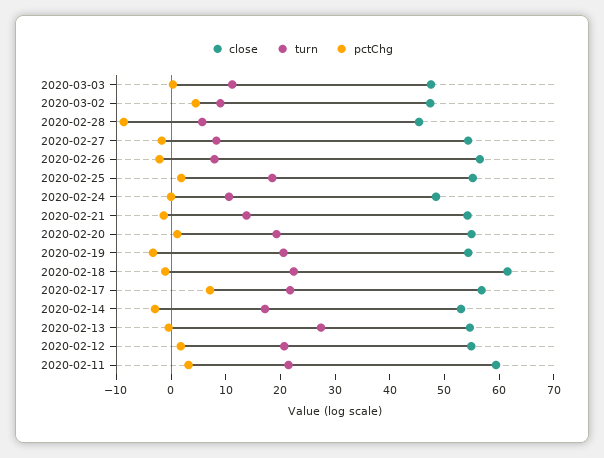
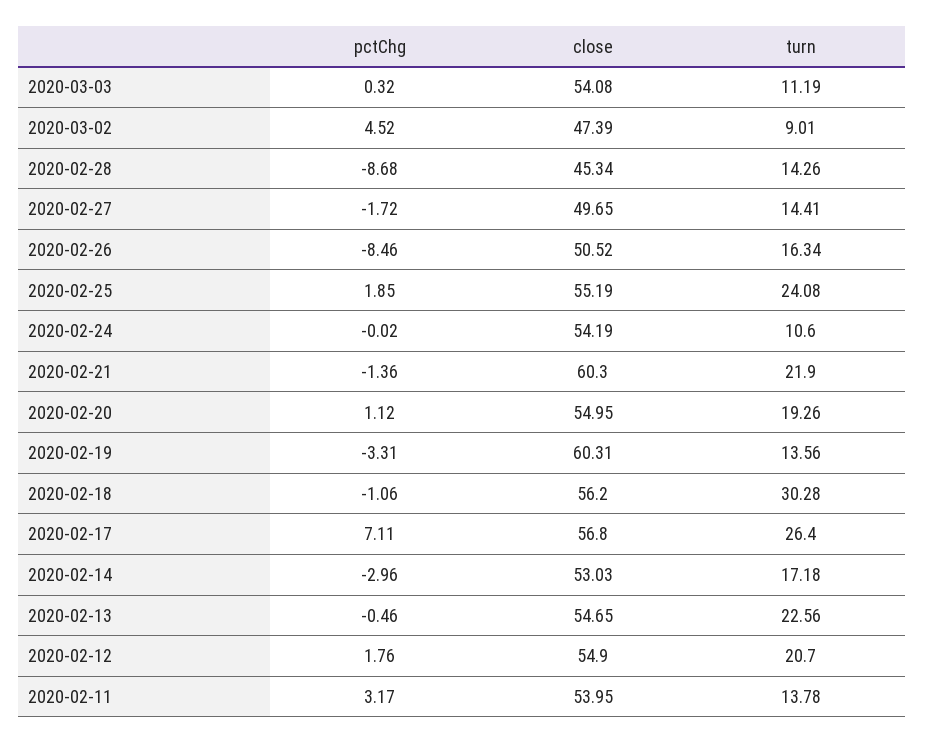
  {
    "close": {
-     "2020-03-03": 48,
+     "2020-03-03": 54.08,
      "2020-03-02": 47.39,
      "2020-02-28": 45.34,
-     "2020-02-27": 54,
+     "2020-02-27": 49.65,
-     "2020-02-26": 56,
+     "2020-02-26": 50.52,
      "2020-02-25": 55.19,
-     "2020-02-24": 48,
+     "2020-02-24": 54.19,
-     "2020-02-21": 54,
+     "2020-02-21": 60.3,
      "2020-02-20": 54.95,
-     "2020-02-19": 54,
+     "2020-02-19": 60.31,
-     "2020-02-18": 62,
+     "2020-02-18": 56.2,
      "2020-02-17": 56.8,
      "2020-02-14": 53.03,
      "2020-02-13": 54.65,
      "2020-02-12": 54.9,
-     "2020-02-11": 60
+     "2020-02-11": 53.95
    },
    "turn": {
      "2020-03-03": 11.19,
      "2020-03-02": 9.01,
-     "2020-02-28": 6,
+     "2020-02-28": 14.26,
-     "2020-02-27": 8,
+     "2020-02-27": 14.41,
-     "2020-02-26": 8,
+     "2020-02-26": 16.34,
-     "2020-02-25": 18,
+     "2020-02-25": 24.08,
      "2020-02-24": 10.6,
-     "2020-02-21": 14,
+     "2020-02-21": 21.9,
      "2020-02-20": 19.26,
-     "2020-02-19": 20,
+     "2020-02-19": 13.56,
-     "2020-02-18": 22,
+     "2020-02-18": 30.28,
-     "2020-02-17": 22,
+     "2020-02-17": 26.4,
      "2020-02-14": 17.18,
-     "2020-02-13": 28,
+     "2020-02-13": 22.56,
      "2020-02-12": 20.7,
-     "2020-02-11": 22
+     "2020-02-11": 13.78
    },
    "pctChg": {
      "2020-03-03": 0.32,
      "2020-03-02": 4.52,
      "2020-02-28": -8.68,
      "2020-02-27": -1.72,
-     "2020-02-26": -2,
+     "2020-02-26": -8.46,
      "2020-02-25": 1.85,
      "2020-02-24": -0.02,
      "2020-02-21": -1.36,
      "2020-02-20": 1.12,
      "2020-02-19": -3.31,
      "2020-02-18": -1.06,
      "2020-02-17": 7.11,
      "2020-02-14": -2.96,
      "2020-02-13": -0.46,
      "2020-02-12": 1.76,
      "2020-02-11": 3.17
    }
  }

